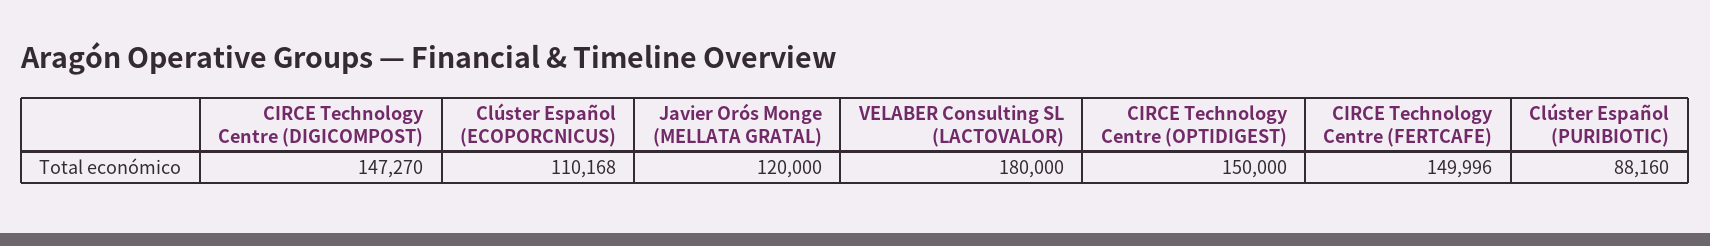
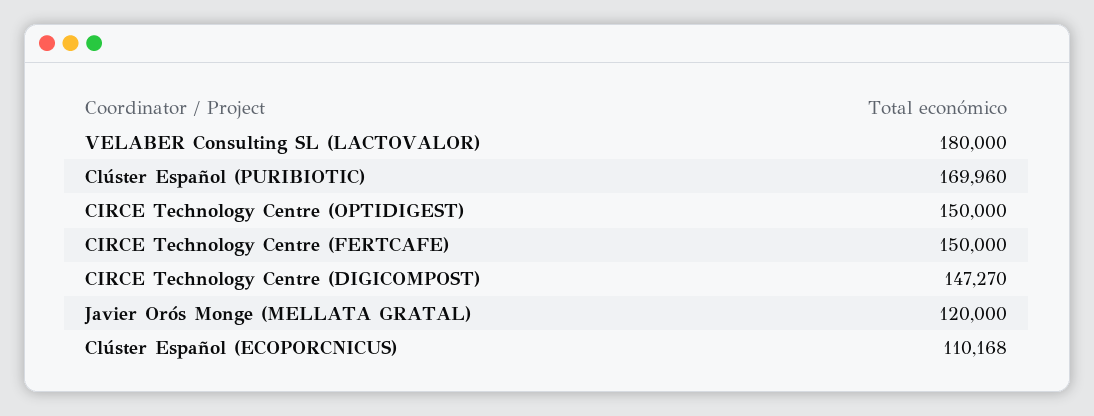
  {
    "CIRCE Technology Centre (DIGICOMPOST)": 147270,
    "Clúster Español (ECOPORCNICUS)": 110168,
    "Javier Orós Monge (MELLATA GRATAL)": 120000,
    "VELABER Consulting SL (LACTOVALOR)": 180000,
    "CIRCE Technology Centre (OPTIDIGEST)": 150000,
-   "CIRCE Technology Centre (FERTCAFE)": 149996,
+   "CIRCE Technology Centre (FERTCAFE)": 150000,
-   "Clúster Español (PURIBIOTIC)": 88160
+   "Clúster Español (PURIBIOTIC)": 169960
  }

